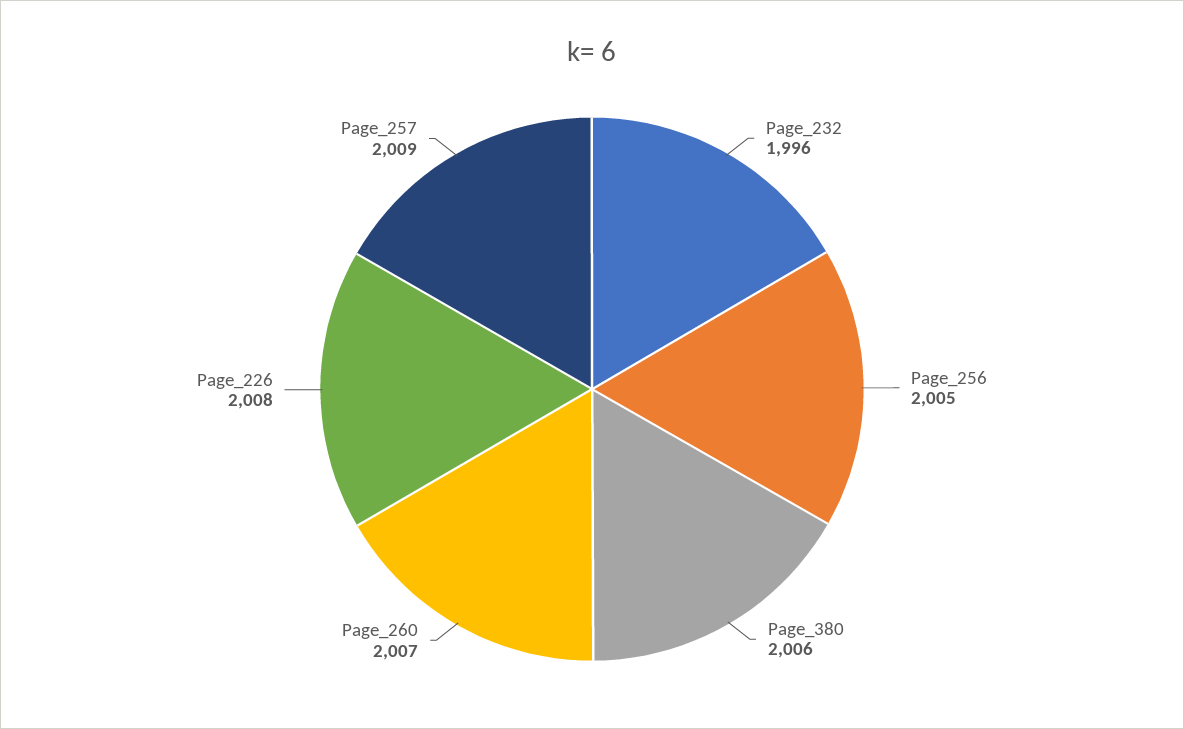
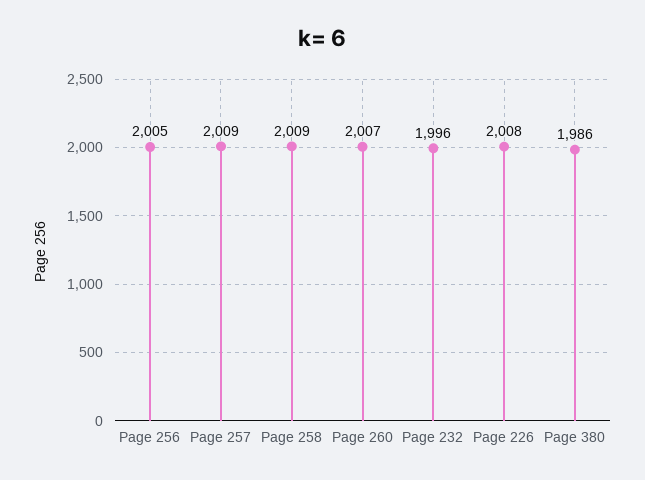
  {
    "Page_232": 1996,
    "Page_256": 2005,
-   "Page_380": 2006,
+   "Page_380": 1986,
    "Page_260": 2007,
    "Page_226": 2008,
-   "Page_257": 2009
+   "Page_257": 2009,
+   "Page 258": 2009
  }

